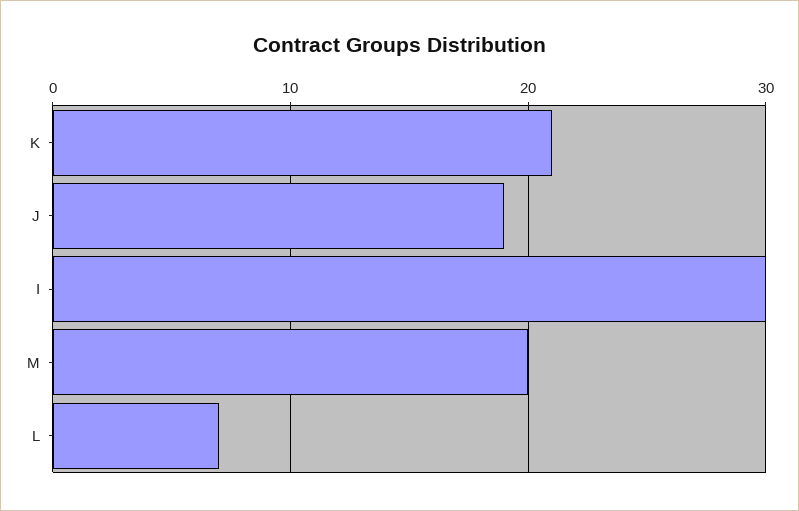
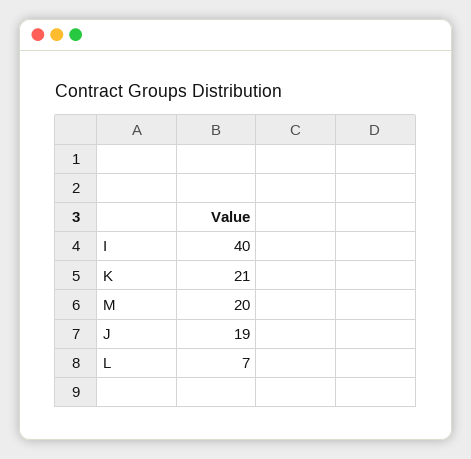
  {
    "K": 21,
    "J": 19,
-   "I": 30,
+   "I": 40,
    "M": 20,
    "L": 7
  }

